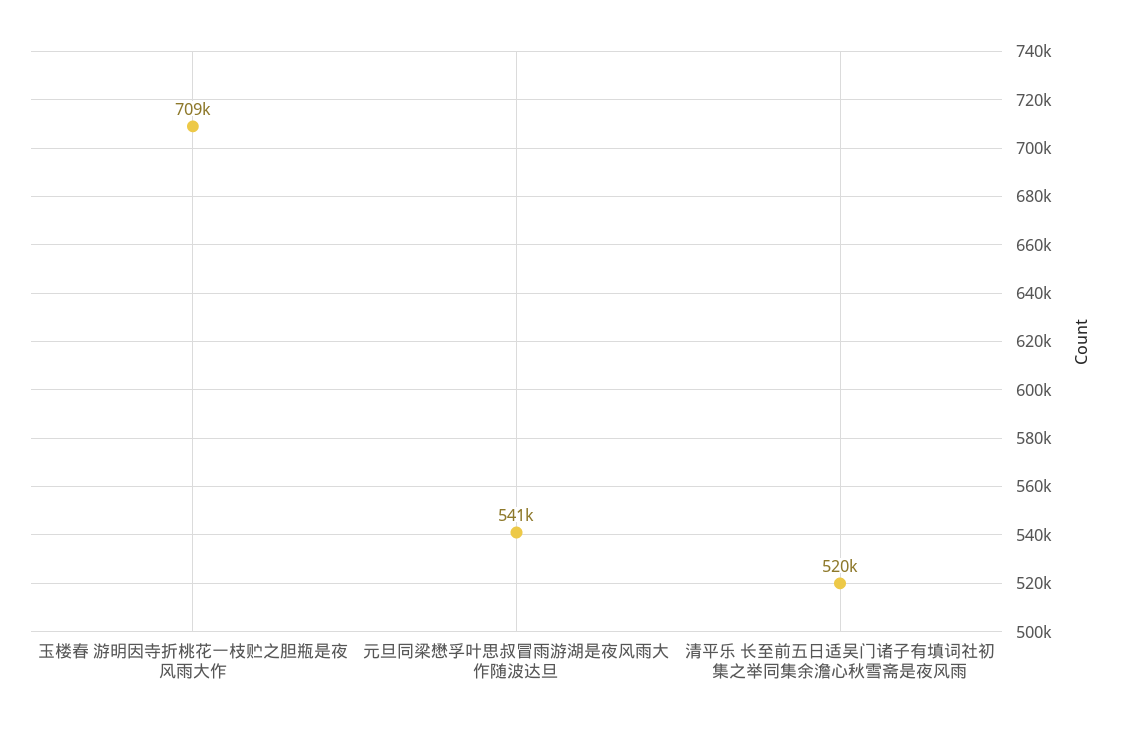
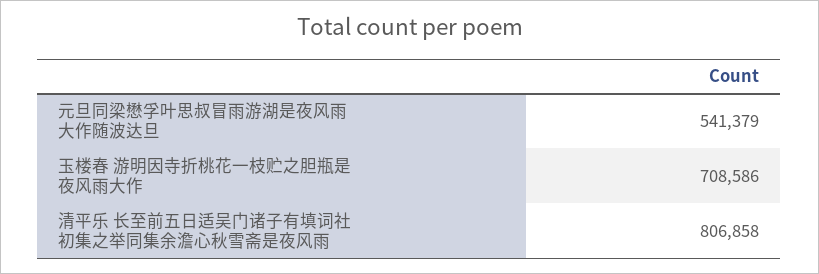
  {
    "玉楼春 游明因寺折桃花一枝贮之胆瓶是夜风雨大作": 708586,
    "元旦同梁懋孚叶思叔冒雨游湖是夜风雨大作随波达旦": 541379,
-   "清平乐 长至前五日适吴门诸子有填词社初集之举同集余澹心秋雪斋是夜风雨": 520000
+   "清平乐 长至前五日适吴门诸子有填词社初集之举同集余澹心秋雪斋是夜风雨": 806858
  }

